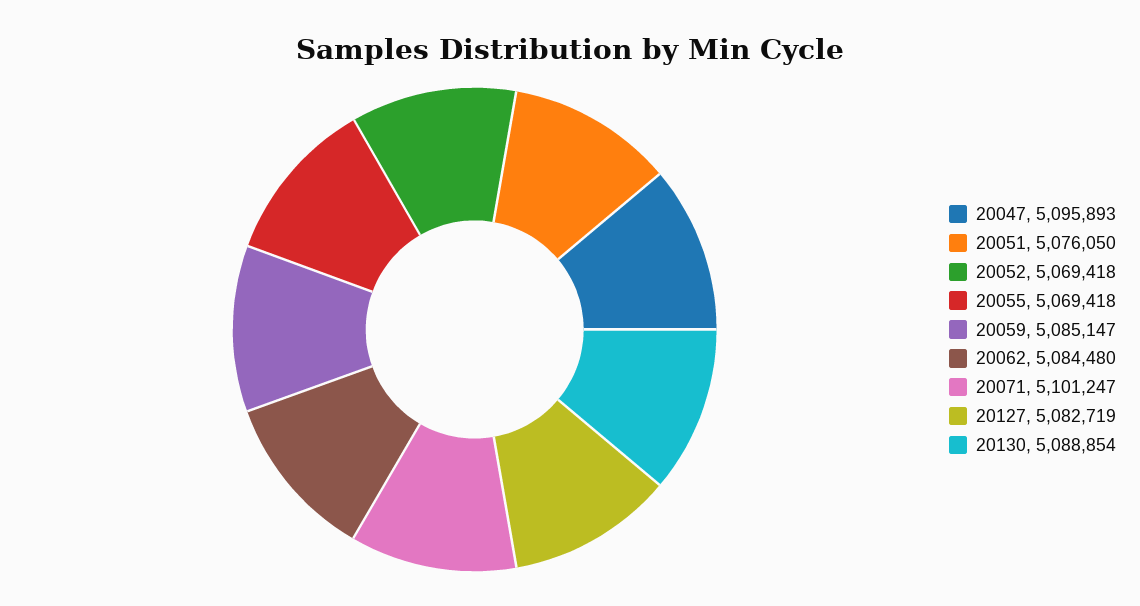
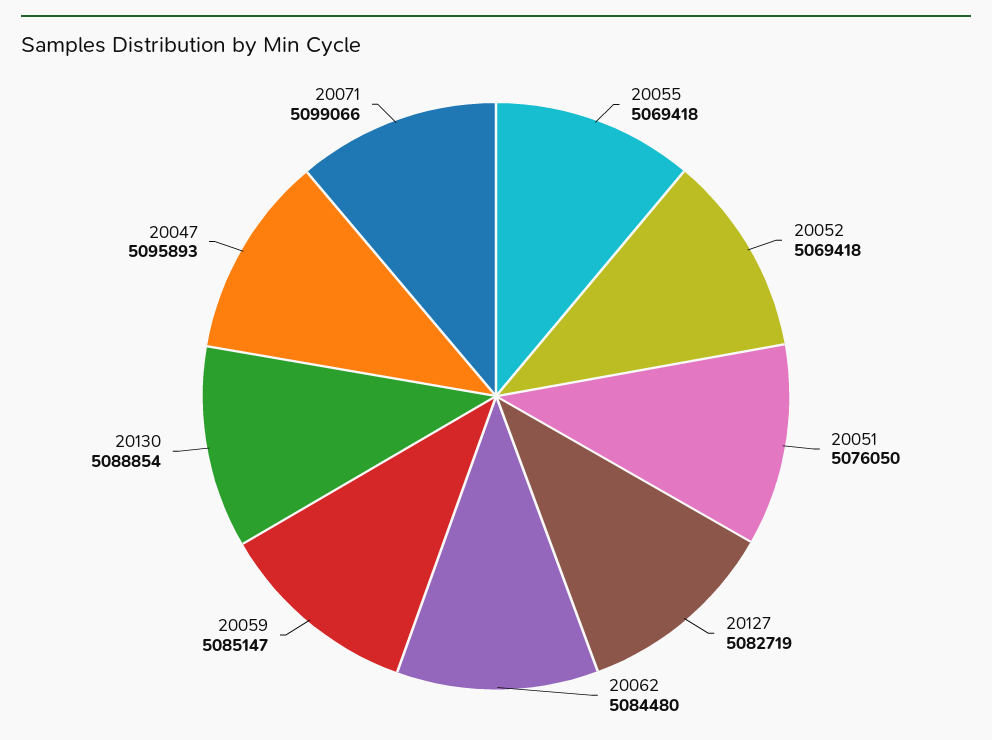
  {
    "20047": 5095893,
    "20051": 5076050,
    "20052": 5069418,
    "20055": 5069418,
    "20059": 5085147,
    "20062": 5084480,
-   "20071": 5101247,
+   "20071": 5099066,
    "20127": 5082719,
    "20130": 5088854
  }

